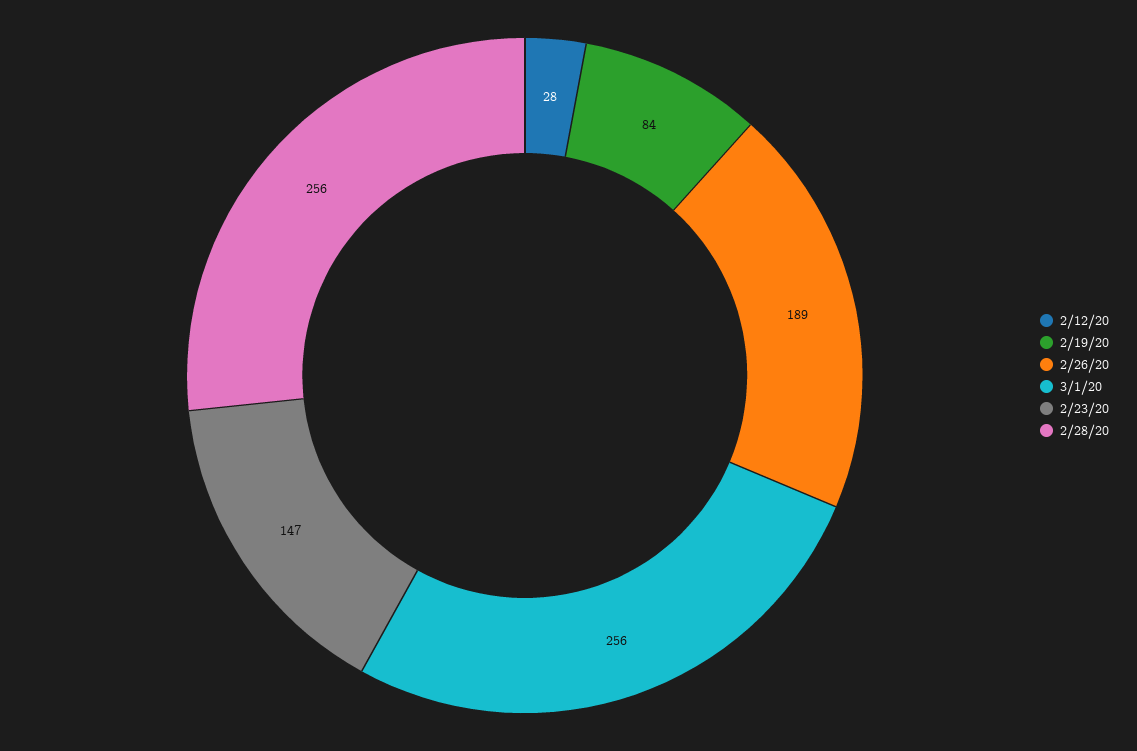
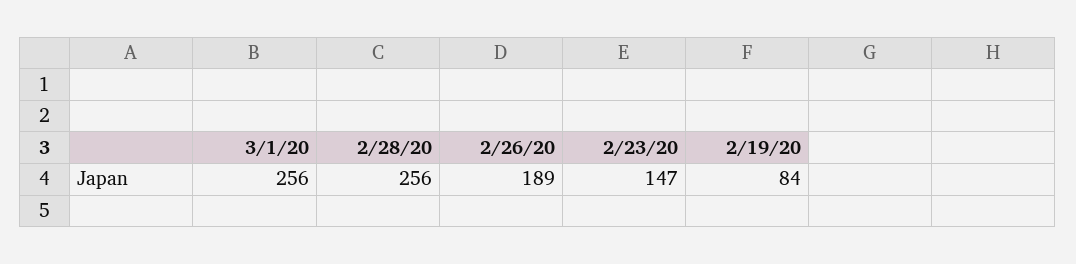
  {
-   "2/12/20": 28,
    "2/19/20": 84,
    "2/26/20": 189,
    "3/1/20": 256,
    "2/23/20": 147,
    "2/28/20": 256
  }

